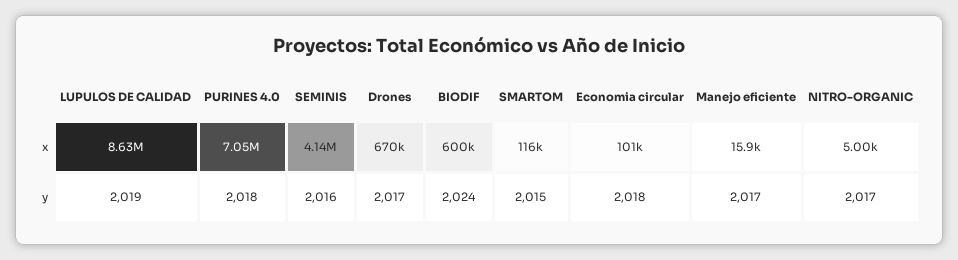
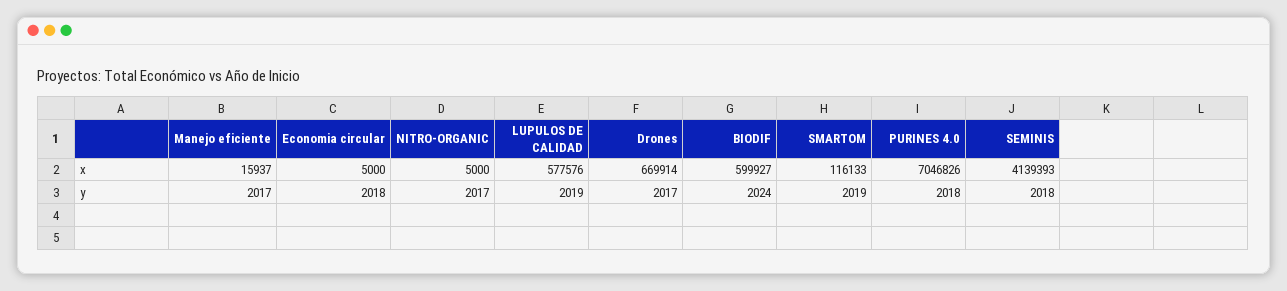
  {
    "LUPULOS DE CALIDAD": {
-     "x": 8630000,
+     "x": 577576,
      "y": 2019
    },
    "PURINES 4.0": {
      "x": 7046826,
      "y": 2018
    },
    "SEMINIS": {
      "x": 4139393,
-     "y": 2016
+     "y": 2018
    },
    "Drones": {
      "x": 669914,
      "y": 2017
    },
    "BIODIF": {
      "x": 599927,
      "y": 2024
    },
    "SMARTOM": {
      "x": 116133,
-     "y": 2015
+     "y": 2019
    },
    "Economia circular": {
-     "x": 101000,
+     "x": 5000,
      "y": 2018
    },
    "Manejo eficiente": {
      "x": 15937,
      "y": 2017
    },
    "NITRO-ORGANIC": {
      "x": 5000,
      "y": 2017
    }
  }

